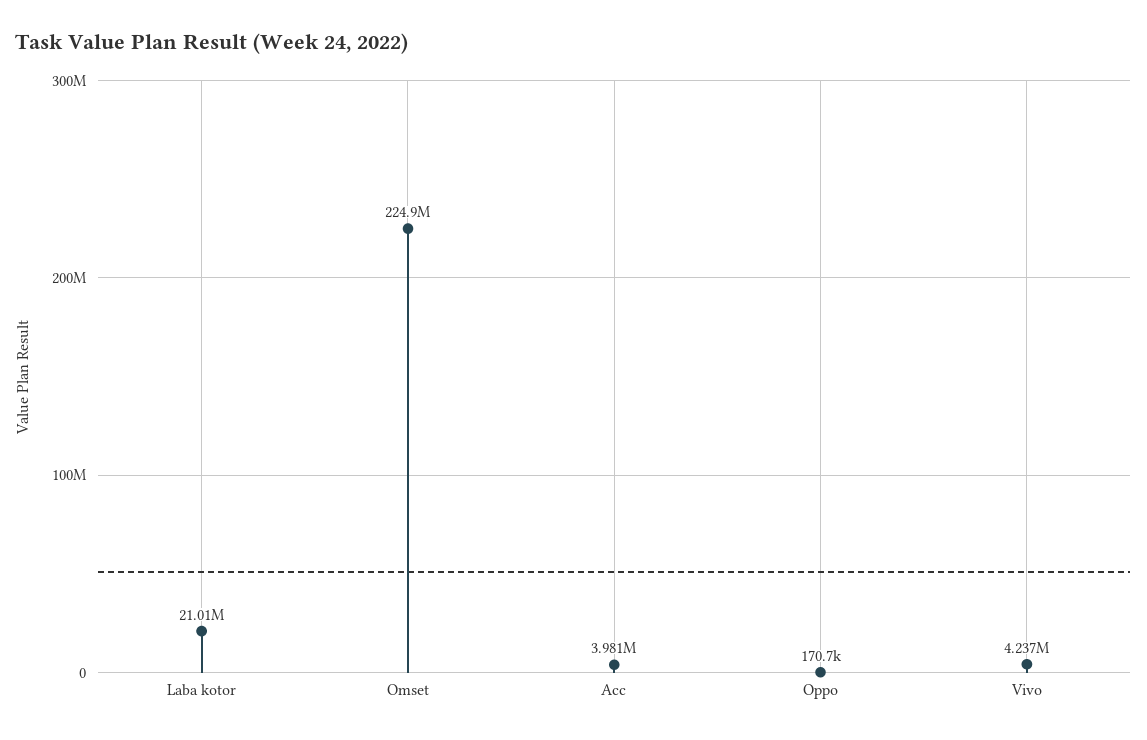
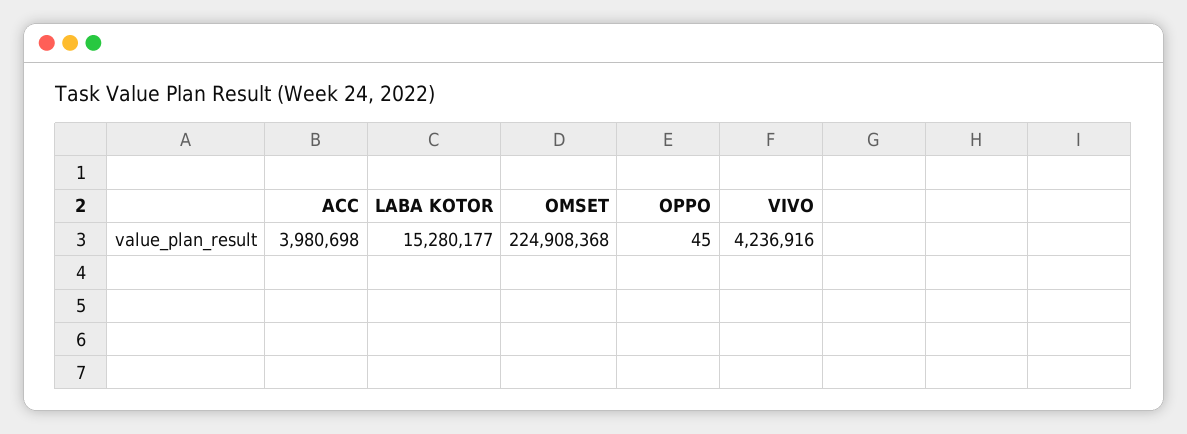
  {
-   "Laba kotor": 21010000,
+   "Laba kotor": 15280177,
    "Omset": 224908368,
    "Acc": 3980698,
-   "Oppo": 170700,
+   "Oppo": 45,
    "Vivo": 4236916
  }

